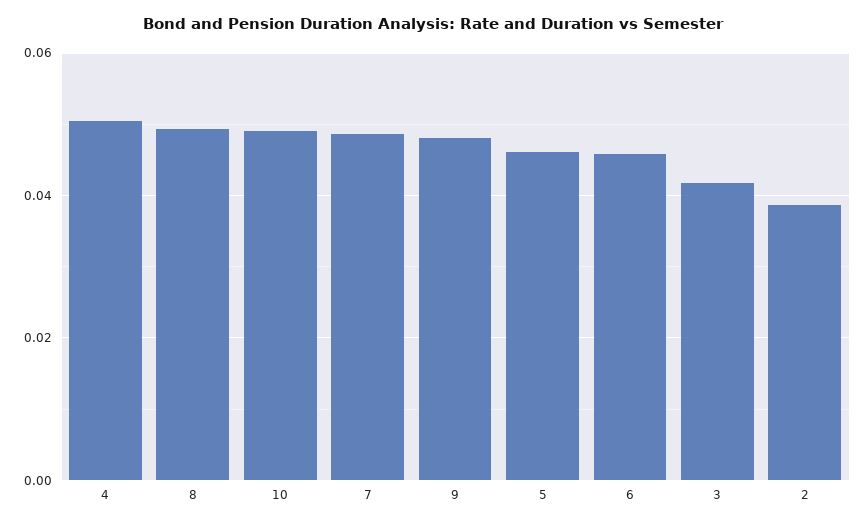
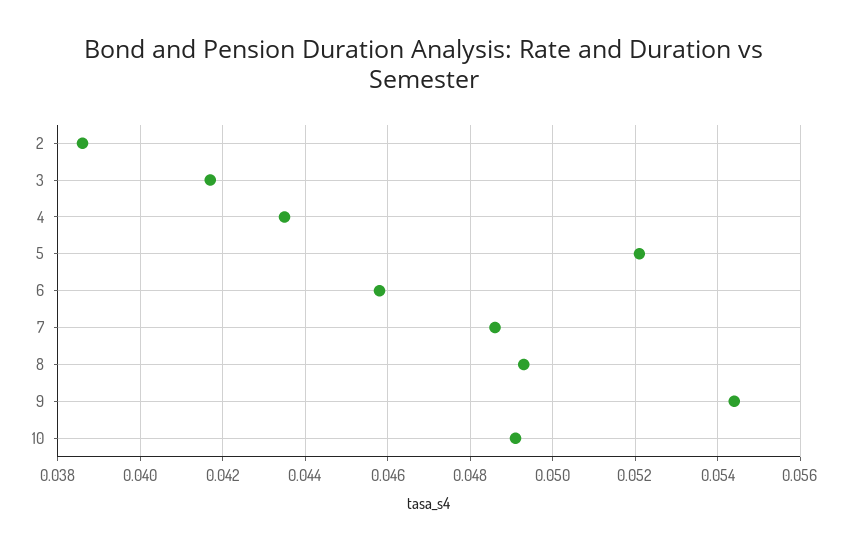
  {
-   "4": 0.05,
+   "4": 0.0435,
    "8": 0.0495,
    "10": 0.049,
    "7": 0.0485,
-   "9": 0.048,
+   "9": 0.0545,
-   "5": 0.046,
+   "5": 0.052,
    "6": 0.046,
    "3": 0.0415,
    "2": 0.0385
  }

